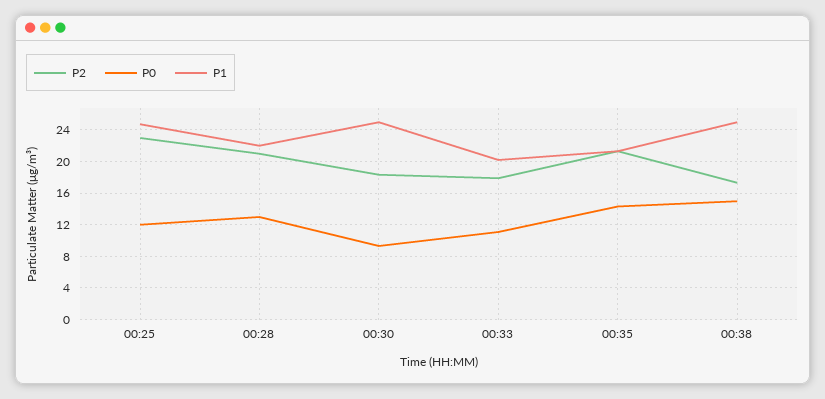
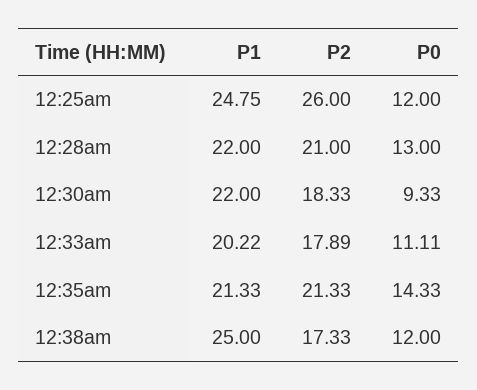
  {
    "P2": {
-     "00:25": 23,
+     "00:25": 26,
      "00:28": 21,
      "00:30": 18.33,
      "00:33": 17.89,
      "00:35": 21.33,
      "00:38": 17.33
    },
    "P0": {
      "00:25": 12,
      "00:28": 13,
      "00:30": 9.33,
      "00:33": 11.11,
      "00:35": 14.33,
-     "00:38": 15
+     "00:38": 12
    },
    "P1": {
      "00:25": 24.75,
      "00:28": 22,
-     "00:30": 25,
+     "00:30": 22,
      "00:33": 20.22,
      "00:35": 21.33,
      "00:38": 25
    }
  }

